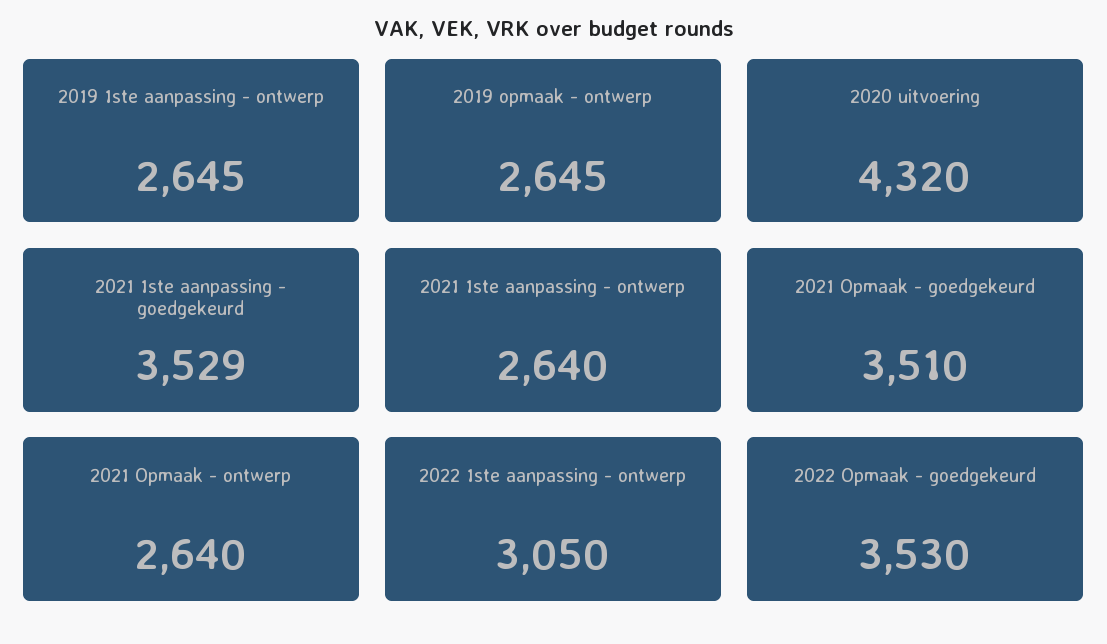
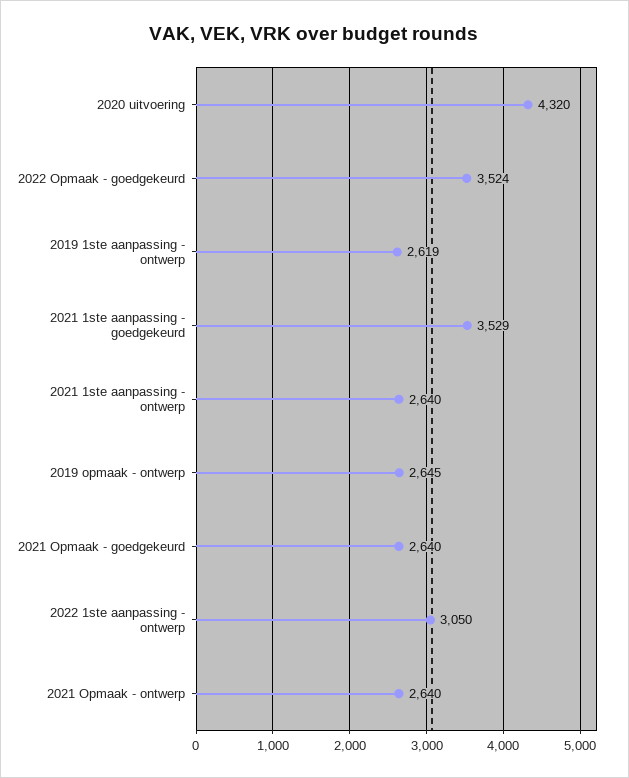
  {
-   "2019 1ste aanpassing - ontwerp": 2645,
+   "2019 1ste aanpassing - ontwerp": 2619,
    "2019 opmaak - ontwerp": 2645,
    "2020 uitvoering": 4320,
    "2021 1ste aanpassing - goedgekeurd": 3529,
    "2021 1ste aanpassing - ontwerp": 2640,
-   "2021 Opmaak - goedgekeurd": 3510,
+   "2021 Opmaak - goedgekeurd": 2640,
    "2021 Opmaak - ontwerp": 2640,
    "2022 1ste aanpassing - ontwerp": 3050,
-   "2022 Opmaak - goedgekeurd": 3530
+   "2022 Opmaak - goedgekeurd": 3524
  }

